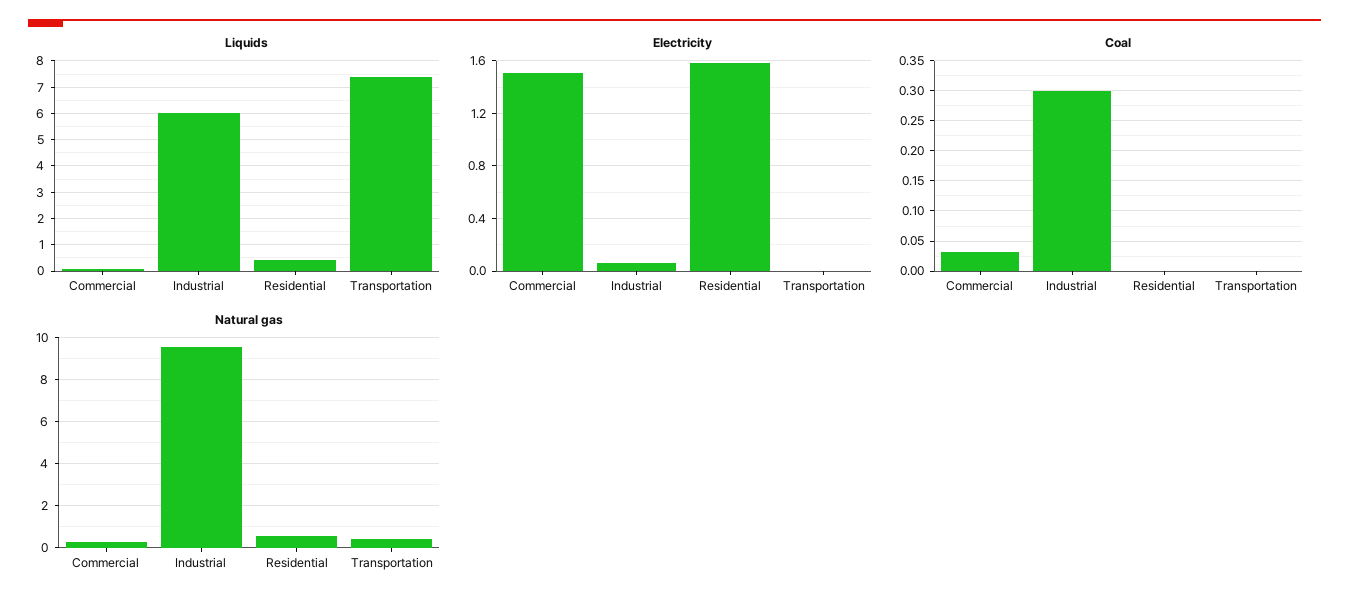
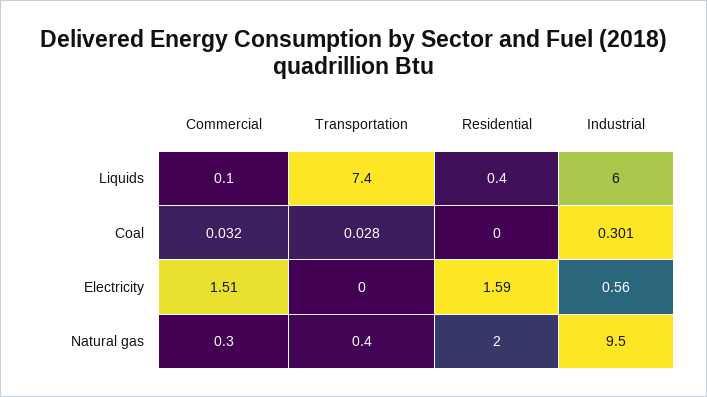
  {
    "Liquids": {
      "Commercial": 0.1,
      "Industrial": 6,
      "Residential": 0.4,
      "Transportation": 7.4
    },
    "Electricity": {
      "Commercial": 1.51,
-     "Industrial": 0.05,
+     "Industrial": 0.56,
      "Residential": 1.59,
      "Transportation": 0
    },
    "Coal": {
      "Commercial": 0.032,
      "Industrial": 0.301,
      "Residential": 0,
-     "Transportation": 0
+     "Transportation": 0.028
    },
    "Natural gas": {
      "Commercial": 0.3,
      "Industrial": 9.5,
-     "Residential": 0.5,
+     "Residential": 2,
      "Transportation": 0.4
    }
  }

